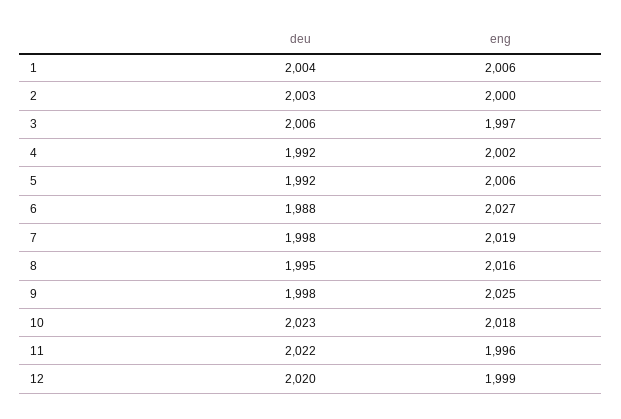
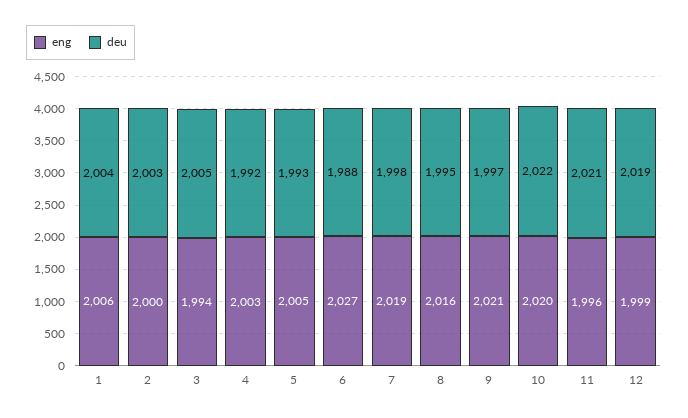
  {
    "deu": {
      "1": 2004,
      "2": 2003,
-     "3": 2006,
+     "3": 2005,
      "4": 1992,
-     "5": 1992,
+     "5": 1993,
      "6": 1988,
      "7": 1998,
      "8": 1995,
-     "9": 1998,
+     "9": 1997,
-     "10": 2023,
+     "10": 2022,
-     "11": 2022,
+     "11": 2021,
-     "12": 2020
+     "12": 2019
    },
    "eng": {
      "1": 2006,
      "2": 2000,
-     "3": 1997,
+     "3": 1994,
-     "4": 2002,
+     "4": 2003,
-     "5": 2006,
+     "5": 2005,
      "6": 2027,
      "7": 2019,
      "8": 2016,
-     "9": 2025,
+     "9": 2021,
-     "10": 2018,
+     "10": 2020,
      "11": 1996,
      "12": 1999
    }
  }

